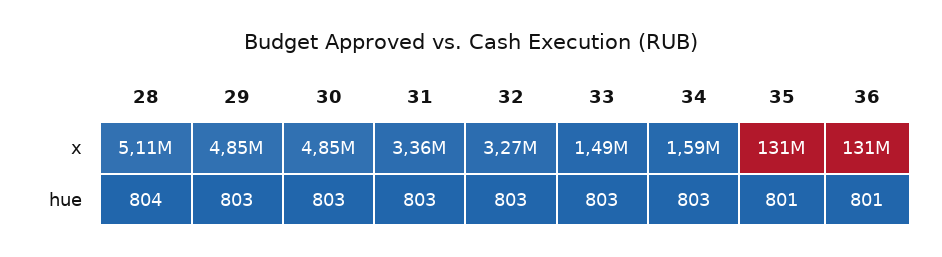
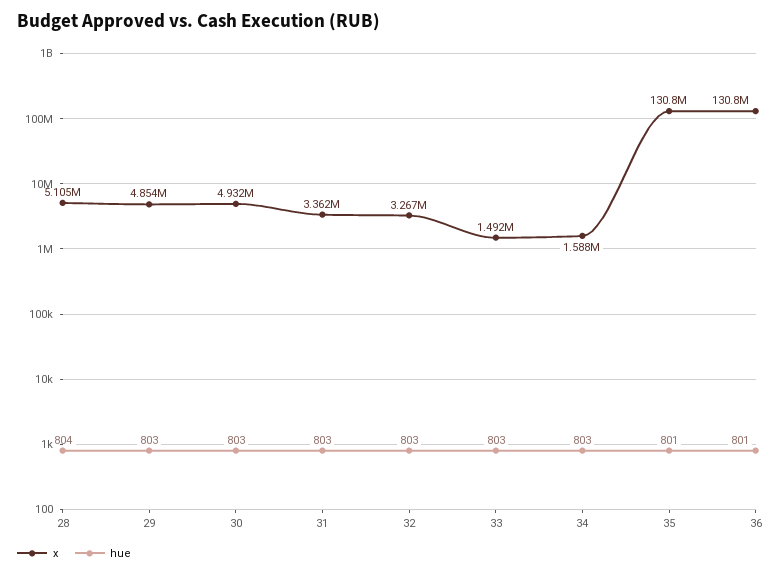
  {
    "x": {
      "28": 5105000,
      "29": 4854000,
-     "30": 4850000,
+     "30": 4932000,
      "31": 3362000,
      "32": 3267000,
      "33": 1492000,
      "34": 1588000,
      "35": 130800000,
      "36": 130800000
    },
    "hue": {
      "28": 804,
      "29": 803,
      "30": 803,
      "31": 803,
      "32": 803,
      "33": 803,
      "34": 803,
      "35": 801,
      "36": 801
    }
  }

